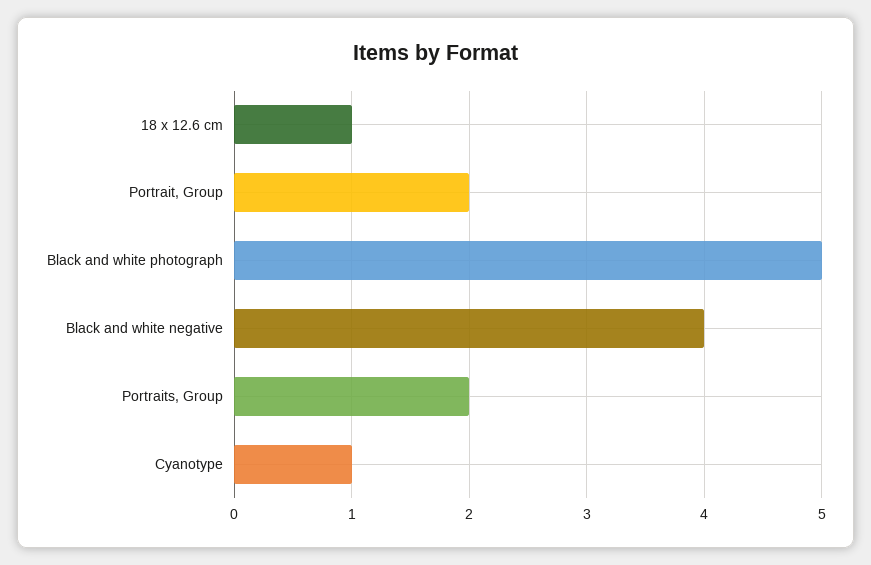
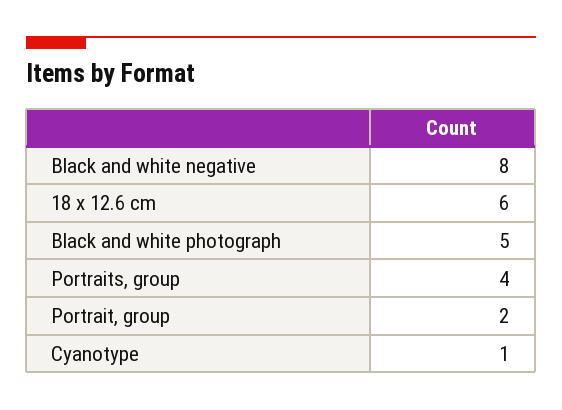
  {
-   "18 x 12.6 cm": 1,
+   "18 x 12.6 cm": 6,
    "Portrait, Group": 2,
    "Black and white photograph": 5,
-   "Black and white negative": 4,
+   "Black and white negative": 8,
-   "Portraits, Group": 2,
+   "Portraits, Group": 4,
    "Cyanotype": 1
  }

